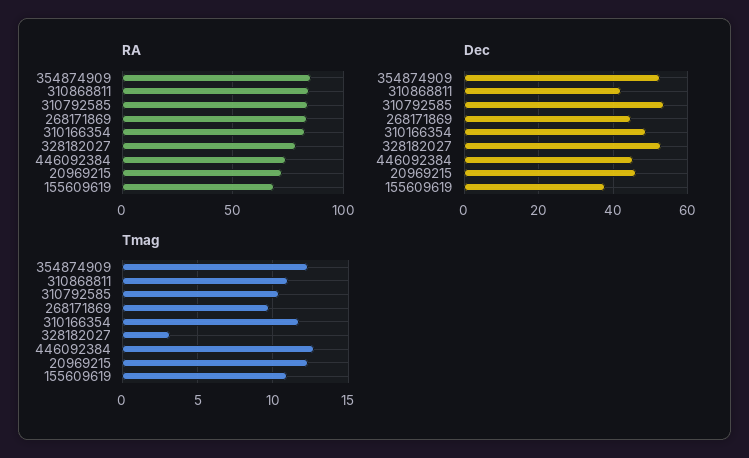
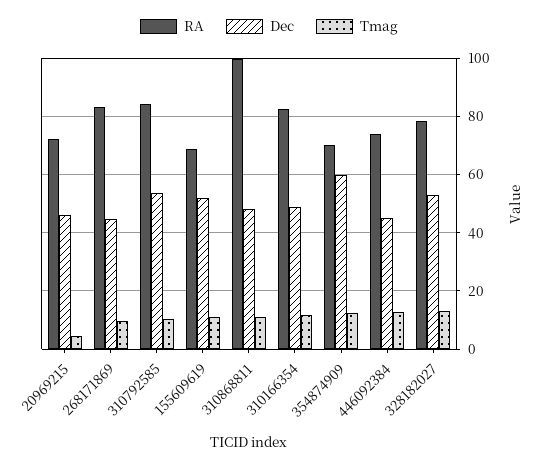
  {
    "RA": {
-     "354874909": 85,
+     "354874909": 70,
-     "310868811": 85,
+     "310868811": 100,
      "310792585": 85,
      "268171869": 82.5,
      "310166354": 82.5,
      "328182027": 77.5,
      "446092384": 75,
      "20969215": 72.5,
      "155609619": 70
    },
    "Dec": {
-     "354874909": 52,
+     "354874909": 60,
-     "310868811": 42,
+     "310868811": 47.5,
      "310792585": 54,
      "268171869": 44,
      "310166354": 48,
      "328182027": 52,
      "446092384": 46,
      "20969215": 46,
-     "155609619": 38
+     "155609619": 52.5
    },
    "Tmag": {
      "354874909": 12.5,
      "310868811": 11,
      "310792585": 10.5,
      "268171869": 10,
      "310166354": 11.5,
-     "328182027": 3,
+     "328182027": 12.5,
      "446092384": 12.5,
-     "20969215": 12.5,
+     "20969215": 5,
      "155609619": 11
    }
  }

